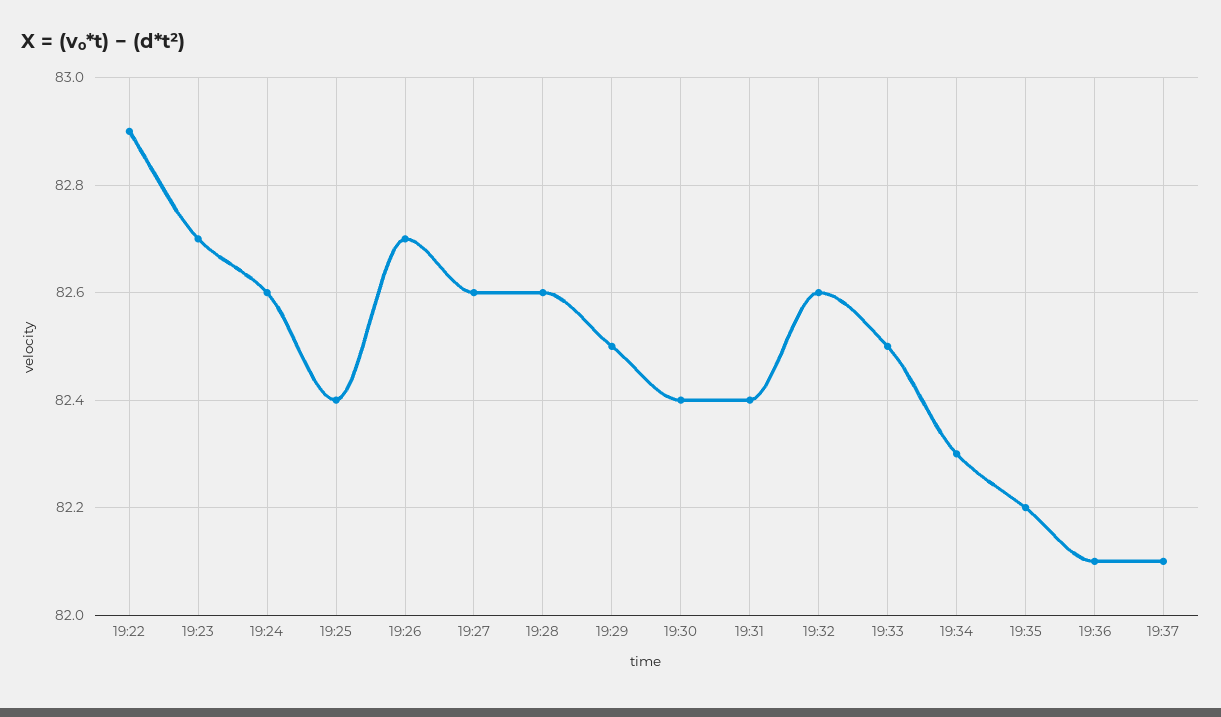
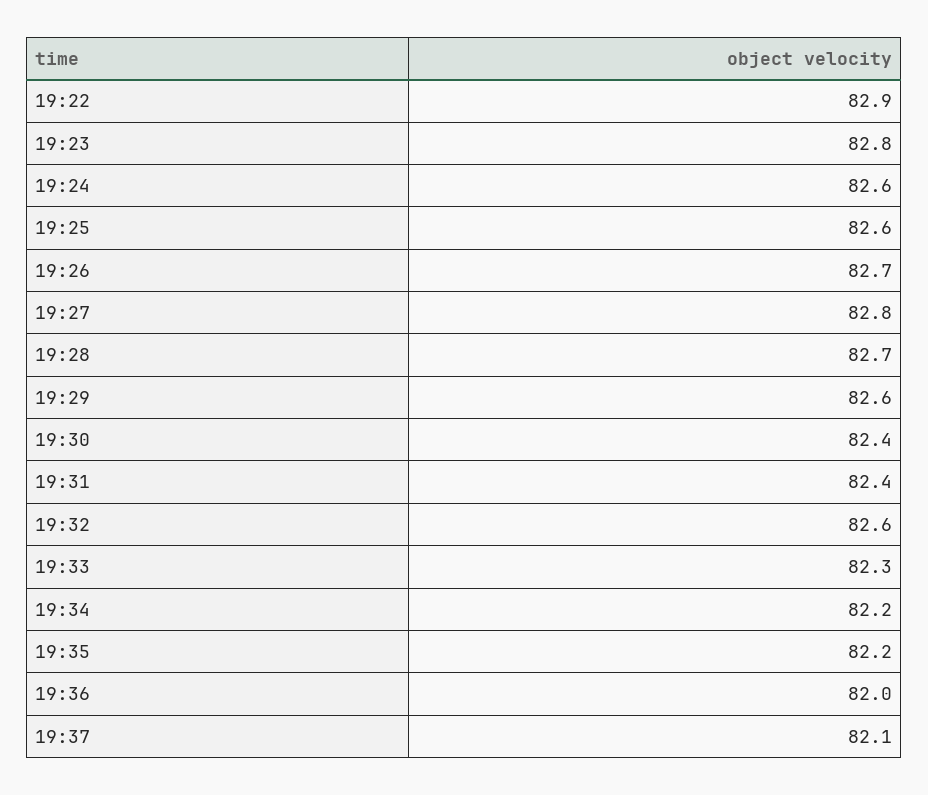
  {
    "19:22": 82.9,
-   "19:23": 82.7,
+   "19:23": 82.8,
    "19:24": 82.6,
-   "19:25": 82.4,
+   "19:25": 82.6,
    "19:26": 82.7,
-   "19:27": 82.6,
+   "19:27": 82.8,
-   "19:28": 82.6,
+   "19:28": 82.7,
-   "19:29": 82.5,
+   "19:29": 82.6,
    "19:30": 82.4,
    "19:31": 82.4,
    "19:32": 82.6,
-   "19:33": 82.5,
+   "19:33": 82.3,
-   "19:34": 82.3,
+   "19:34": 82.2,
    "19:35": 82.2,
-   "19:36": 82.1,
+   "19:36": 82,
    "19:37": 82.1
  }

